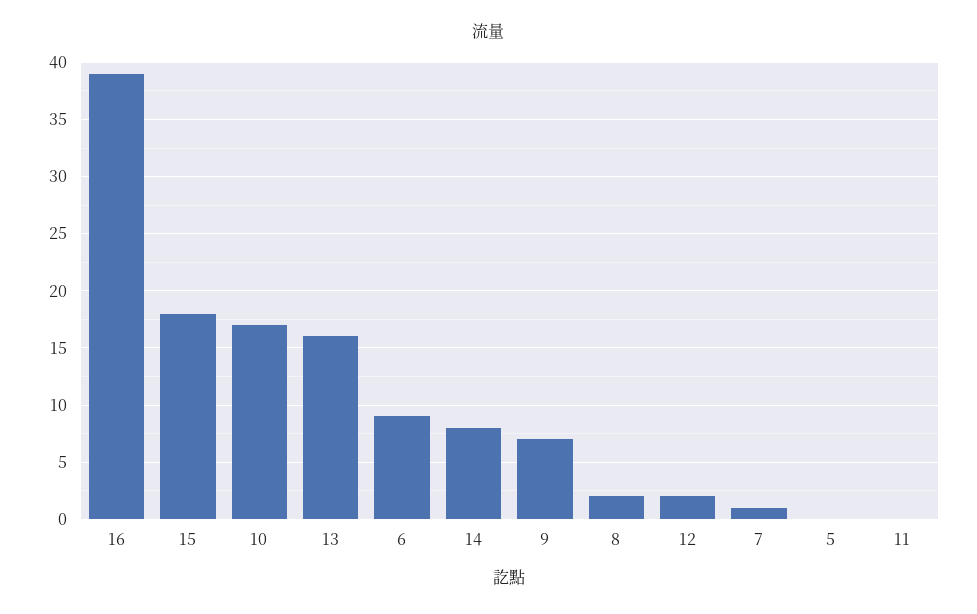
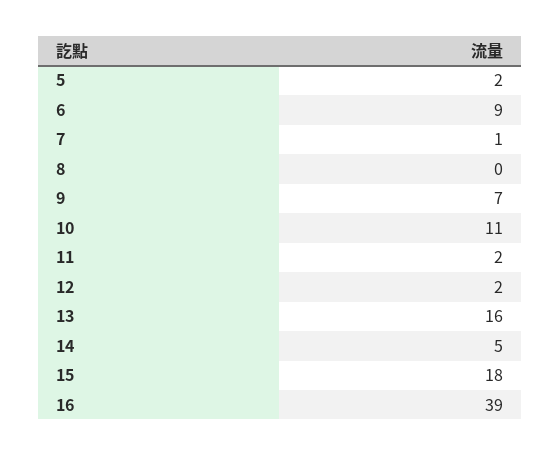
  {
    "16": 39,
    "15": 18,
-   "10": 17,
+   "10": 11,
    "13": 16,
    "6": 9,
-   "14": 8,
+   "14": 5,
    "9": 7,
-   "8": 2,
+   "8": 0,
    "12": 2,
    "7": 1,
-   "5": 0,
+   "5": 2,
-   "11": 0
+   "11": 2
  }

